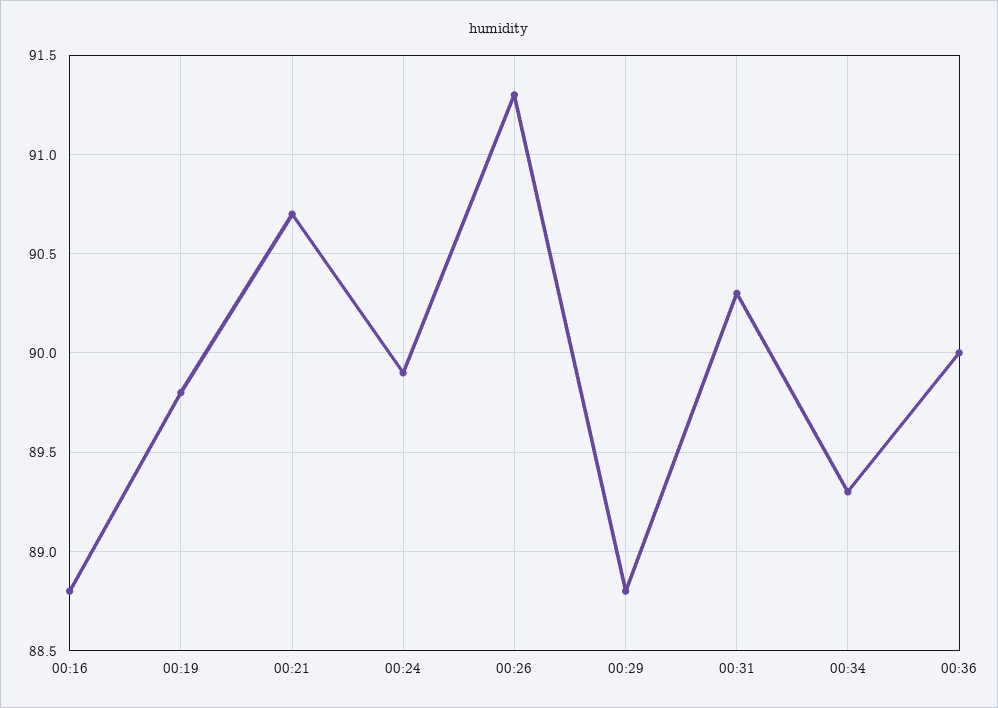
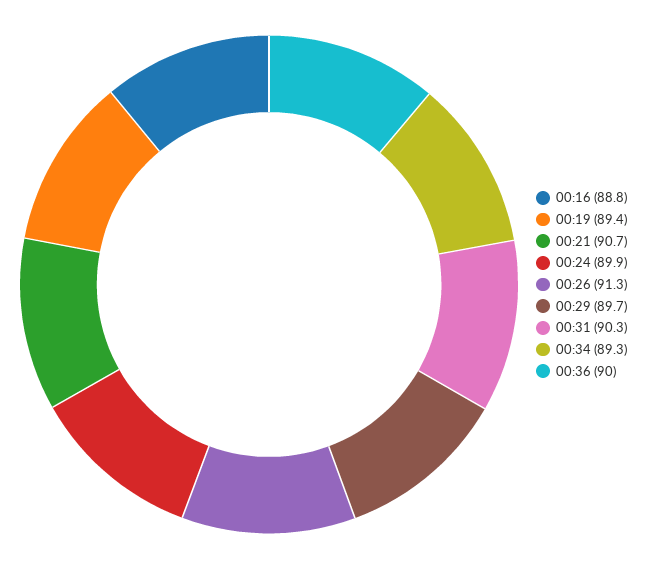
  {
    "00:16": 88.8,
-   "00:19": 89.8,
+   "00:19": 89.4,
    "00:21": 90.7,
    "00:24": 89.9,
    "00:26": 91.3,
-   "00:29": 88.8,
+   "00:29": 89.7,
    "00:31": 90.3,
    "00:34": 89.3,
    "00:36": 90
  }

